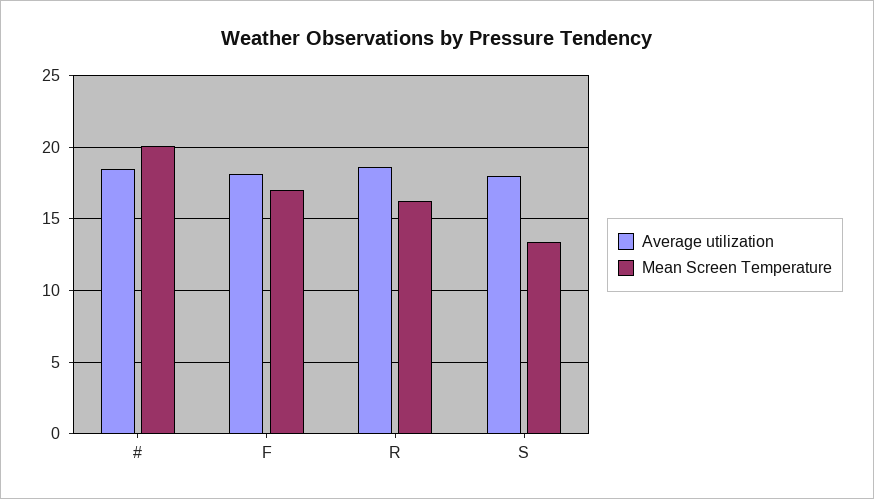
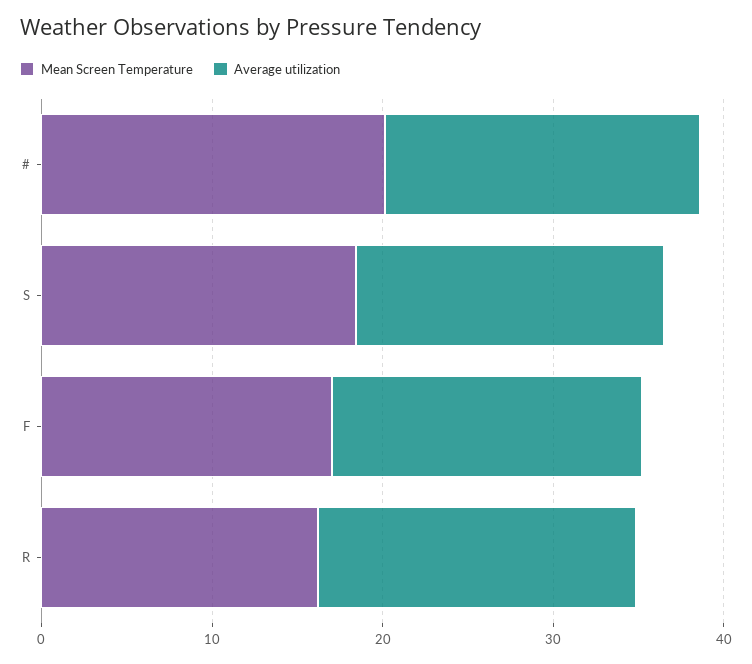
  {
    "Average utilization": {
      "#": 18.5,
      "F": 18,
      "R": 18.5,
      "S": 18
    },
    "Mean Screen Temperature": {
      "#": 20,
      "F": 17,
      "R": 16,
-     "S": 13.5
+     "S": 18
    }
  }

